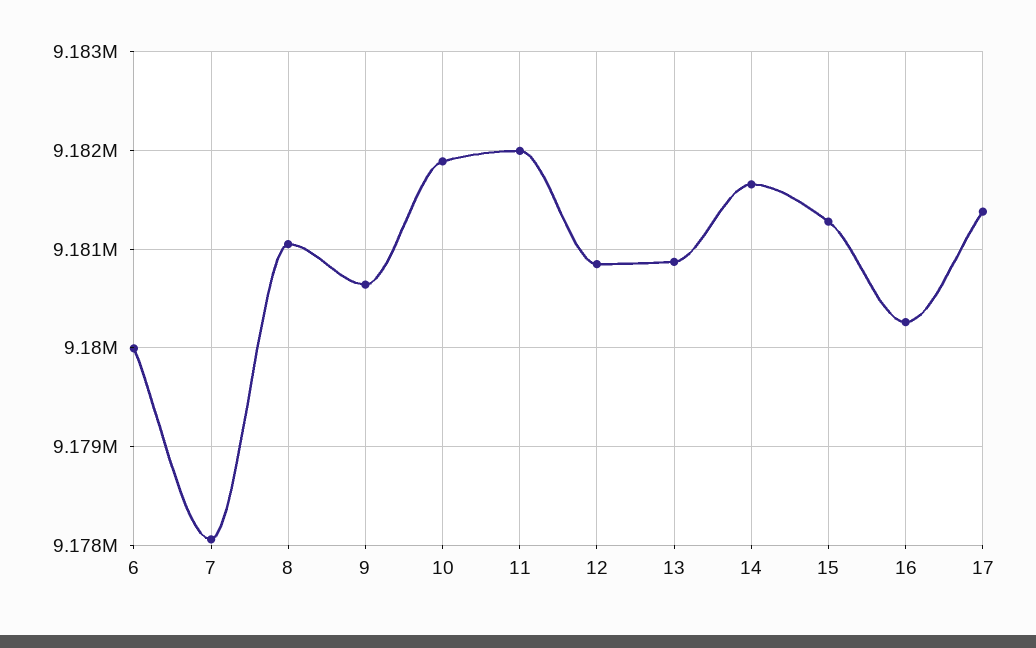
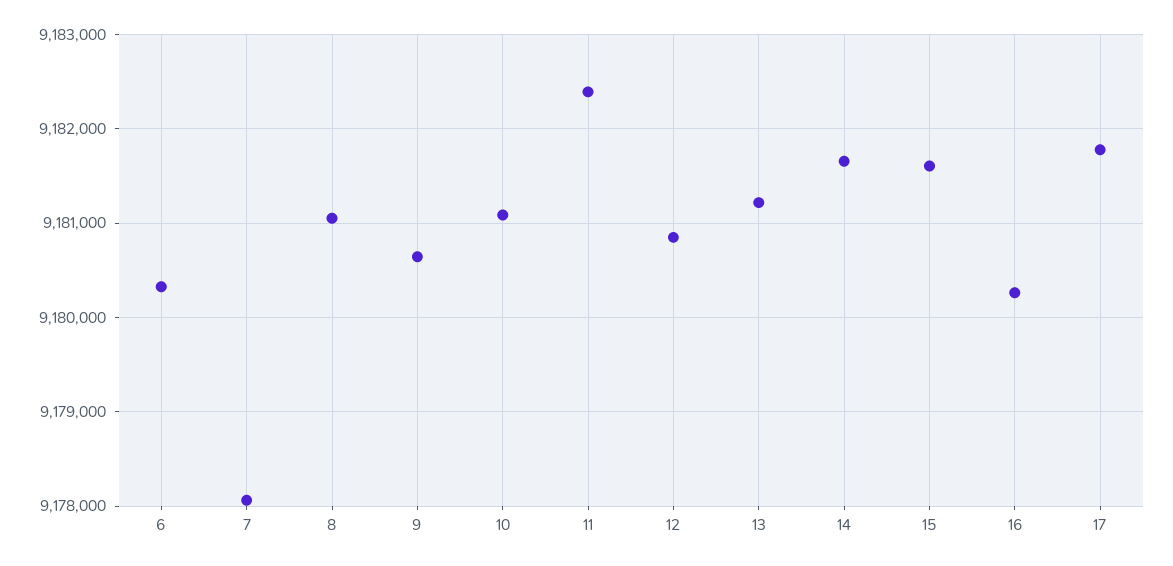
  {
-   "6": 9180000,
+   "6": 9180300,
    "7": 9178100,
    "8": 9181100,
    "9": 9180600,
-   "10": 9181900,
+   "10": 9181100,
-   "11": 9182000,
+   "11": 9182400,
    "12": 9180800,
-   "13": 9180900,
+   "13": 9181200,
    "14": 9181700,
-   "15": 9181300,
+   "15": 9181600,
    "16": 9180300,
-   "17": 9181400
+   "17": 9181800
  }

